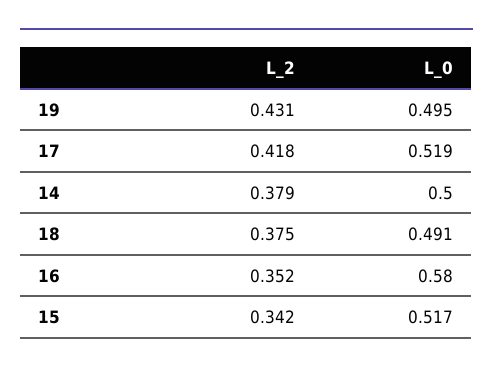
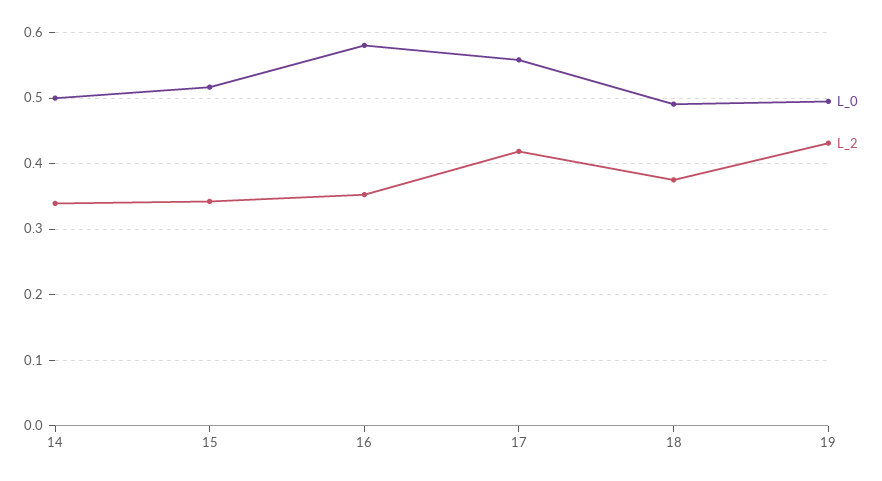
  {
    "L_2": {
      "19": 0.431,
      "17": 0.418,
-     "14": 0.379,
+     "14": 0.34,
      "18": 0.375,
      "16": 0.352,
      "15": 0.342
    },
    "L_0": {
      "19": 0.495,
-     "17": 0.519,
+     "17": 0.56,
      "14": 0.5,
      "18": 0.491,
      "16": 0.58,
      "15": 0.517
    }
  }

